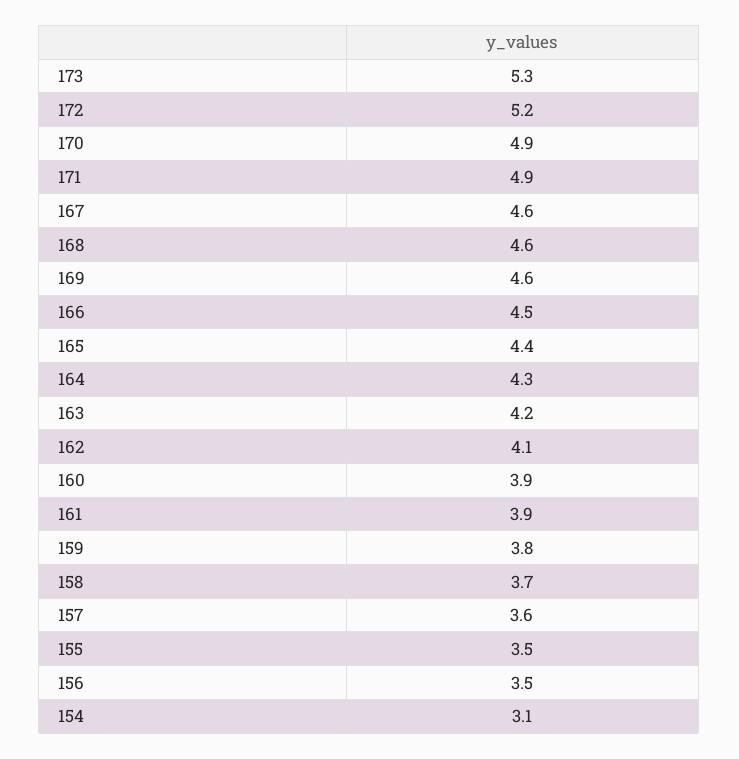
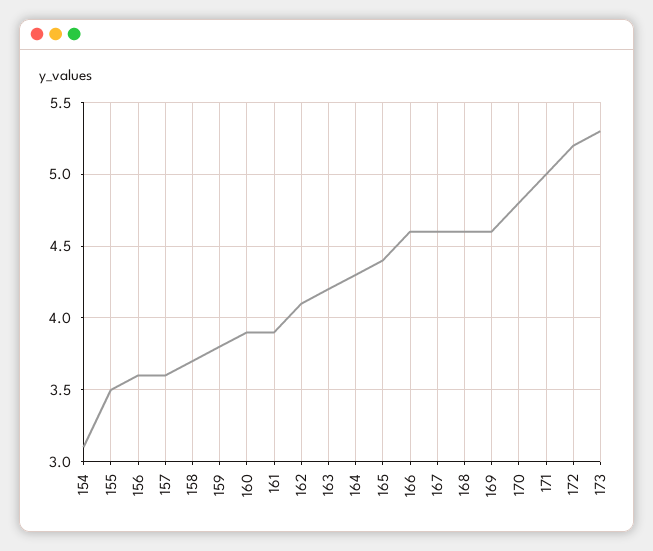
  {
    "173": 5.3,
    "172": 5.2,
-   "170": 4.9,
+   "170": 4.8,
-   "171": 4.9,
+   "171": 5,
    "167": 4.6,
    "168": 4.6,
    "169": 4.6,
-   "166": 4.5,
+   "166": 4.6,
    "165": 4.4,
    "164": 4.3,
    "163": 4.2,
    "162": 4.1,
    "160": 3.9,
    "161": 3.9,
    "159": 3.8,
    "158": 3.7,
    "157": 3.6,
    "155": 3.5,
-   "156": 3.5,
+   "156": 3.6,
    "154": 3.1
  }

